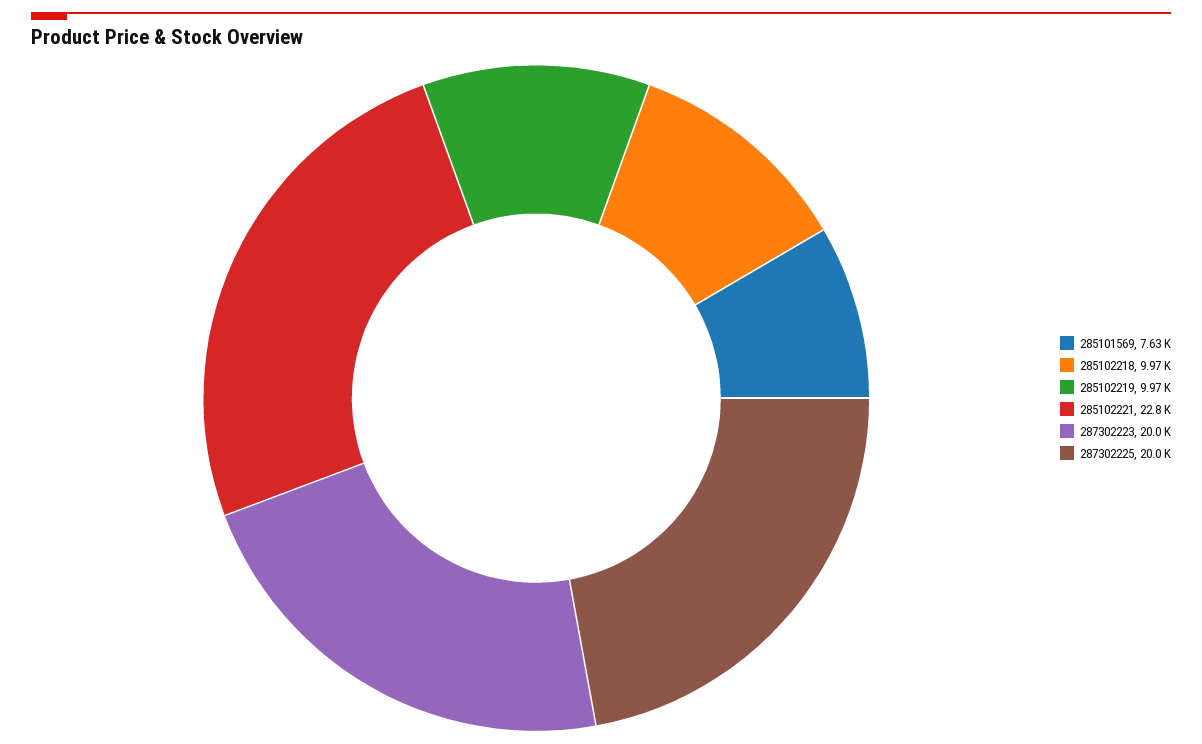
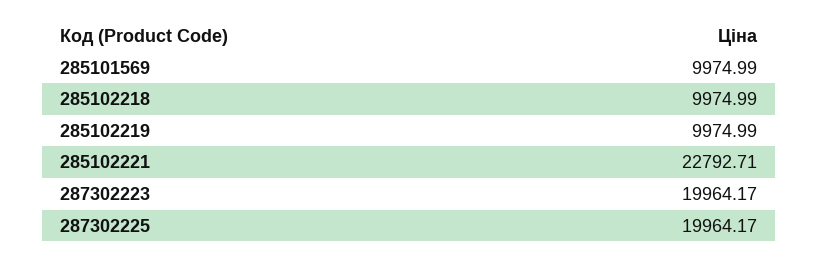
  {
-   "285101569": 7630,
+   "285101569": 9974.99,
    "285102218": 9974.99,
    "285102219": 9974.99,
    "285102221": 22792.71,
    "287302223": 19964.17,
    "287302225": 19964.17
  }

